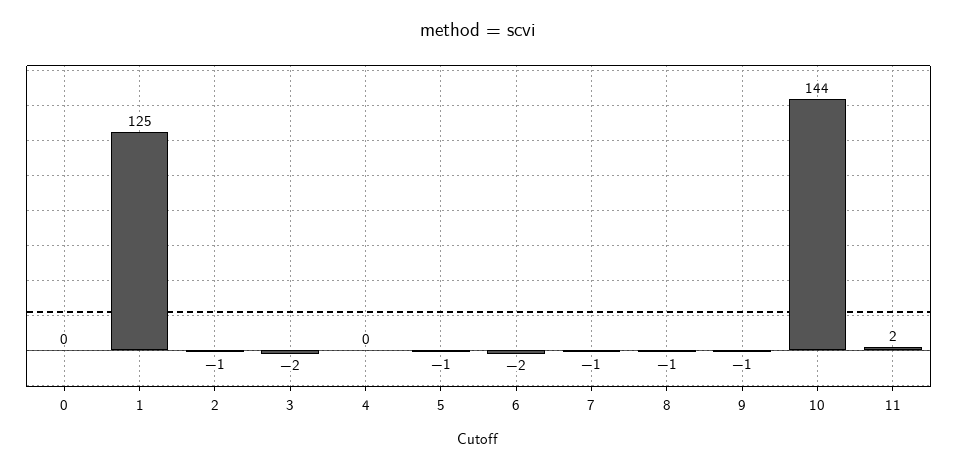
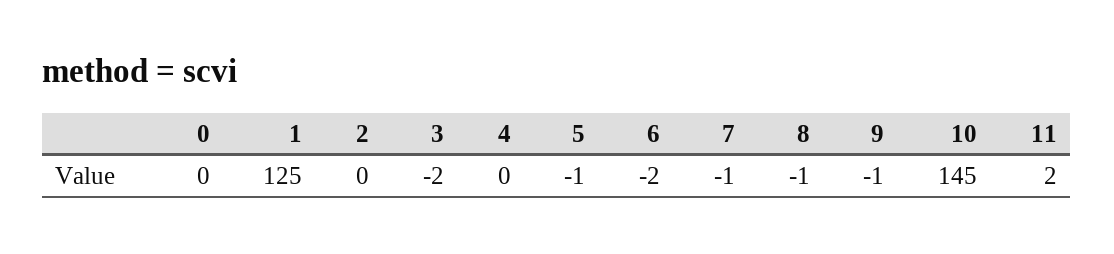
  {
    "0": 0,
    "1": 125,
-   "2": -1,
+   "2": 0,
    "3": -2,
    "4": 0,
    "5": -1,
    "6": -2,
    "7": -1,
    "8": -1,
    "9": -1,
-   "10": 144,
+   "10": 145,
    "11": 2
  }

